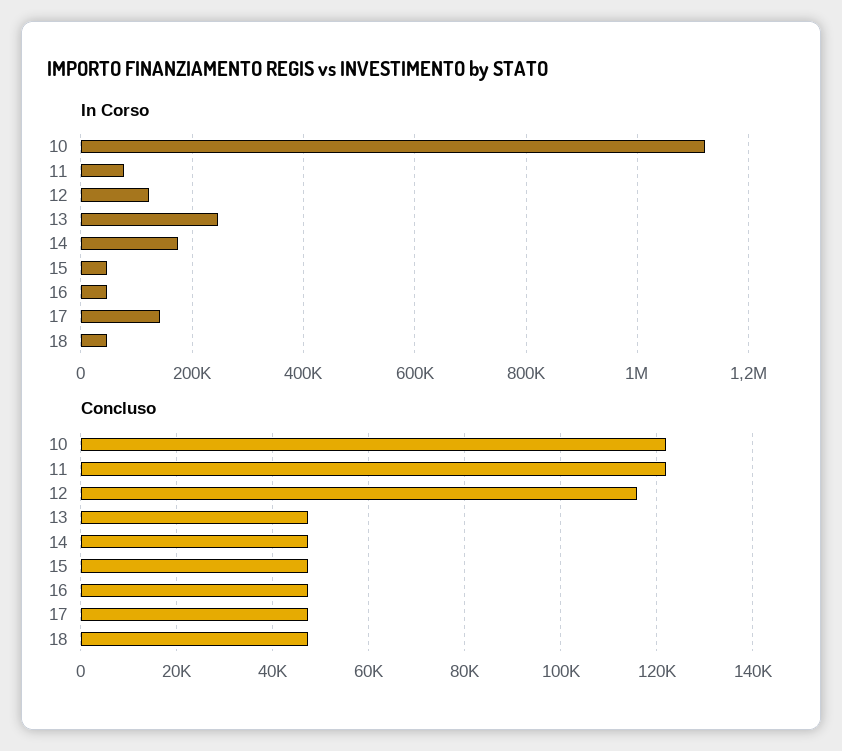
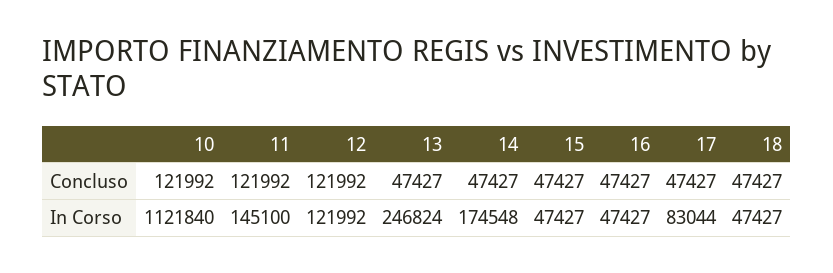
  {
    "In Corso": {
      "10": 1121840,
-     "11": 80000,
+     "11": 145100,
      "12": 121992,
      "13": 246824,
      "14": 174548,
      "15": 47427,
      "16": 47427,
-     "17": 140000,
+     "17": 83044,
      "18": 47427
    },
    "Concluso": {
      "10": 121992,
      "11": 121992,
-     "12": 116000,
+     "12": 121992,
      "13": 47427,
      "14": 47427,
      "15": 47427,
      "16": 47427,
      "17": 47427,
      "18": 47427
    }
  }

